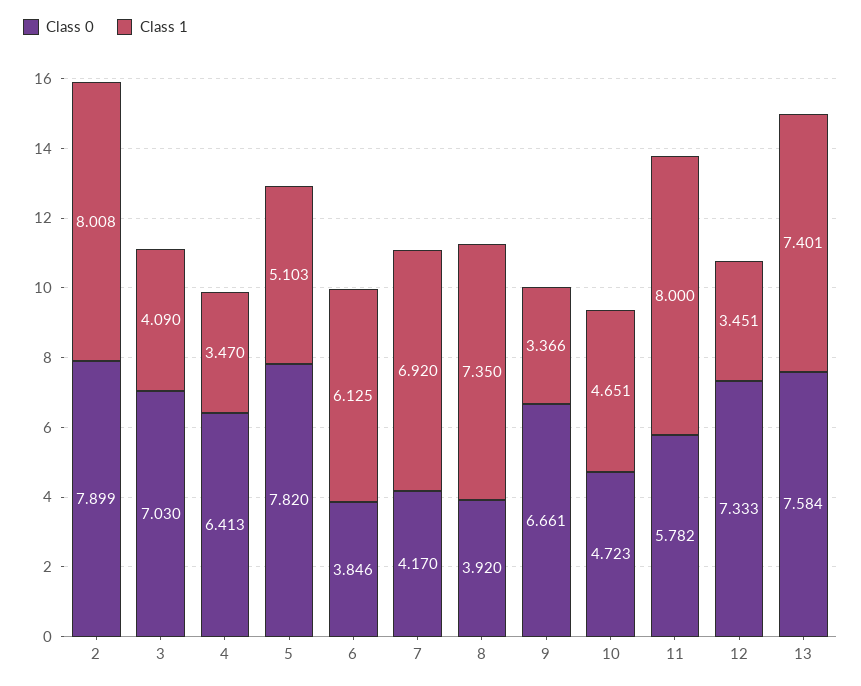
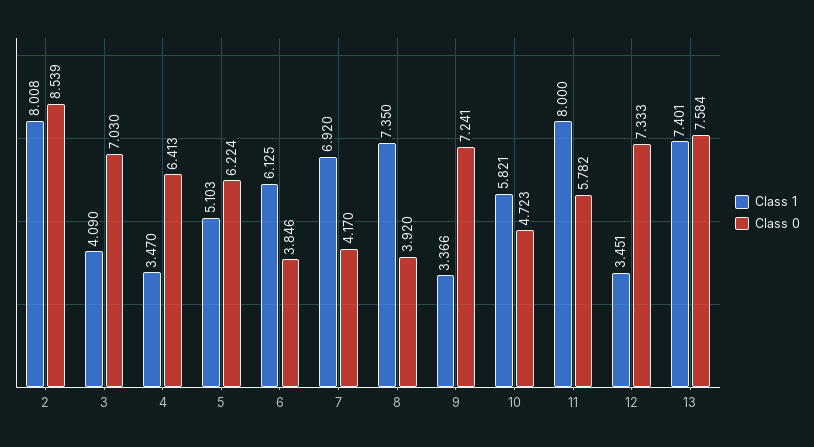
  {
    "Class 0": {
-     "2": 7.899,
+     "2": 8.539,
      "3": 7.03,
      "4": 6.413,
-     "5": 7.82,
+     "5": 6.224,
      "6": 3.846,
      "7": 4.17,
      "8": 3.92,
-     "9": 6.661,
+     "9": 7.241,
      "10": 4.723,
      "11": 5.782,
      "12": 7.333,
      "13": 7.584
    },
    "Class 1": {
      "2": 8.008,
      "3": 4.09,
      "4": 3.47,
      "5": 5.103,
      "6": 6.125,
      "7": 6.92,
      "8": 7.35,
      "9": 3.366,
-     "10": 4.651,
+     "10": 5.821,
      "11": 8,
      "12": 3.451,
      "13": 7.401
    }
  }

